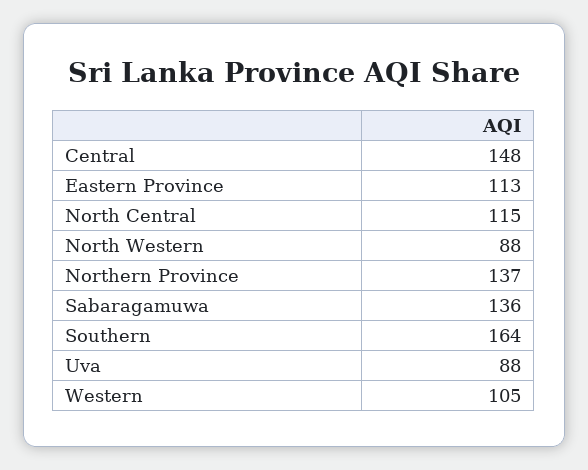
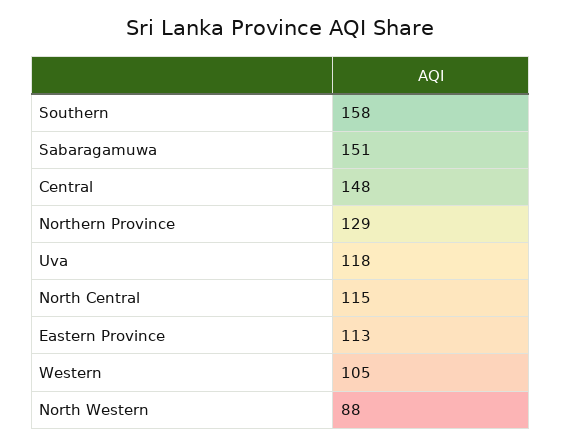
  {
    "Central": 148,
    "Eastern Province": 113,
    "North Central": 115,
    "North Western": 88,
-   "Northern Province": 137,
+   "Northern Province": 129,
-   "Sabaragamuwa": 136,
+   "Sabaragamuwa": 151,
-   "Southern": 164,
+   "Southern": 158,
-   "Uva": 88,
+   "Uva": 118,
    "Western": 105
  }

